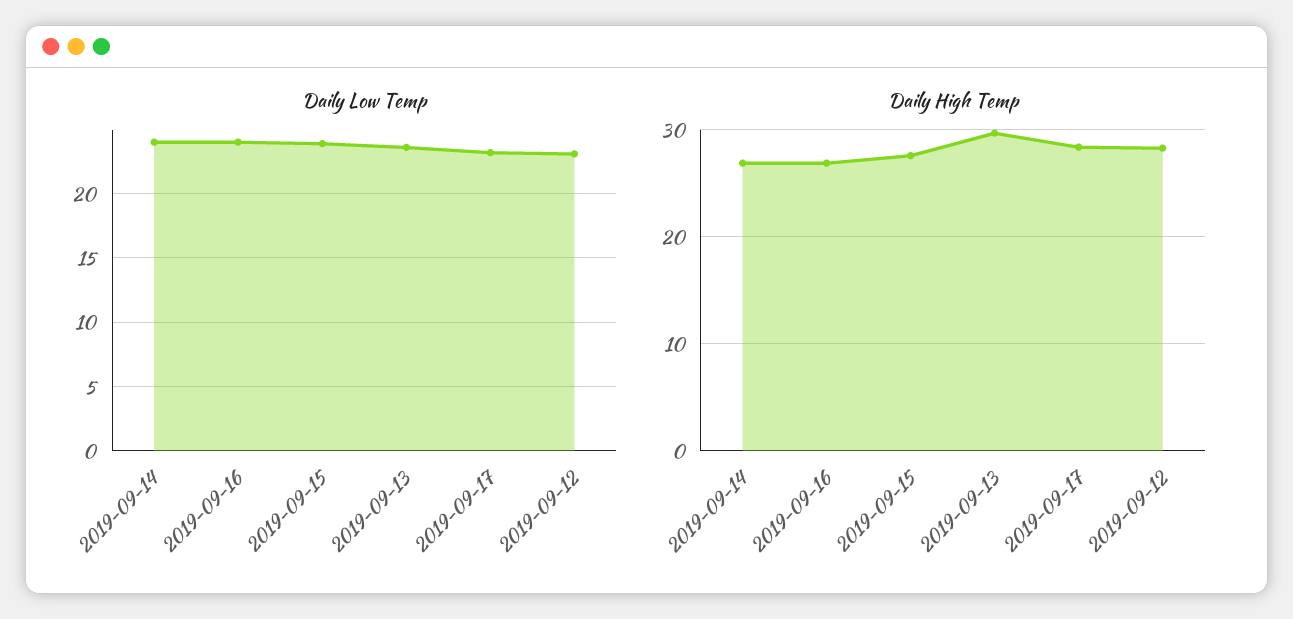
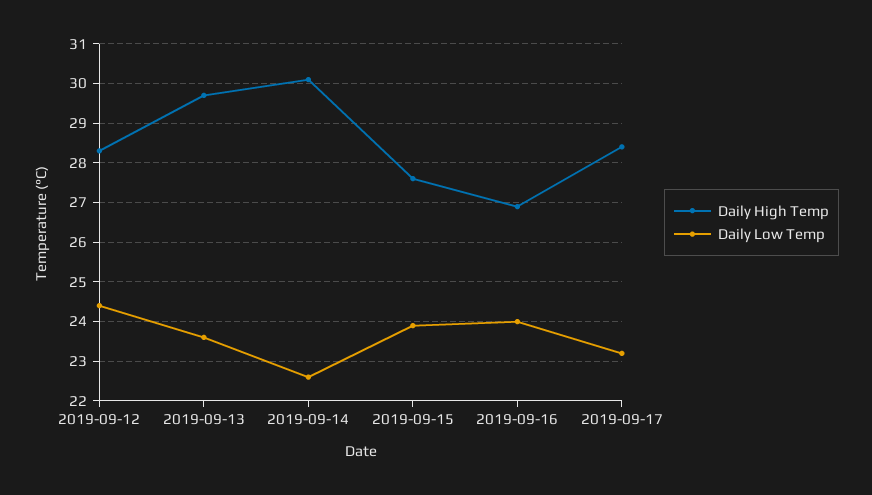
  {
    "Daily Low Temp": {
-     "2019-09-14": 24,
+     "2019-09-14": 22.5,
      "2019-09-16": 24,
      "2019-09-15": 24,
      "2019-09-13": 23.5,
      "2019-09-17": 23,
-     "2019-09-12": 23
+     "2019-09-12": 24.5
    },
    "Daily High Temp": {
-     "2019-09-14": 27,
+     "2019-09-14": 30,
      "2019-09-16": 27,
      "2019-09-15": 27.5,
      "2019-09-13": 29.5,
      "2019-09-17": 28.5,
      "2019-09-12": 28.5
    }
  }

